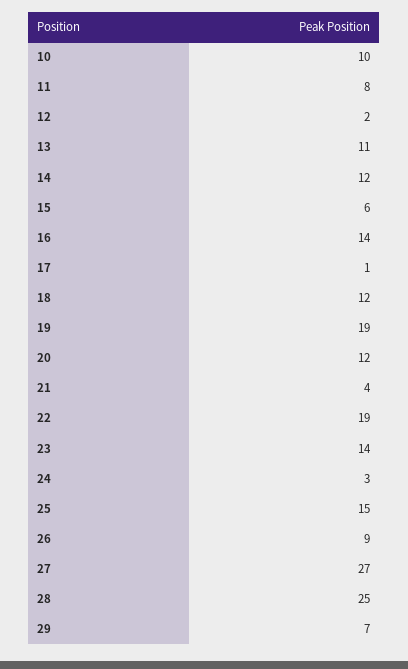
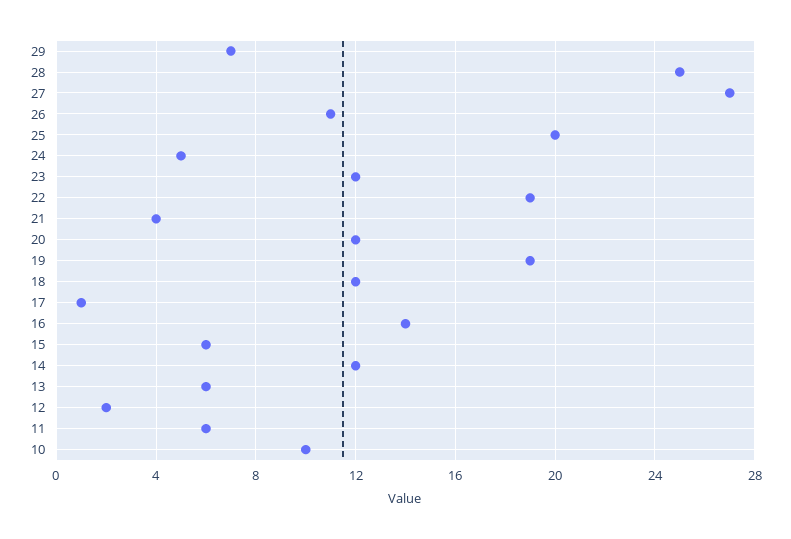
  {
    "10": 10,
-   "11": 8,
+   "11": 6,
    "12": 2,
-   "13": 11,
+   "13": 6,
    "14": 12,
    "15": 6,
    "16": 14,
    "17": 1,
    "18": 12,
    "19": 19,
    "20": 12,
    "21": 4,
    "22": 19,
-   "23": 14,
+   "23": 12,
-   "24": 3,
+   "24": 5,
-   "25": 15,
+   "25": 20,
-   "26": 9,
+   "26": 11,
    "27": 27,
    "28": 25,
    "29": 7
  }

